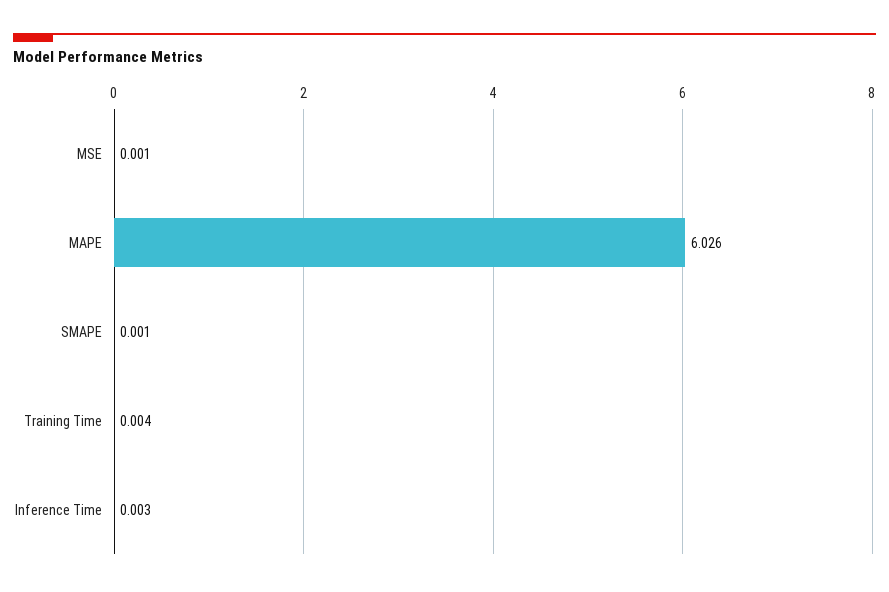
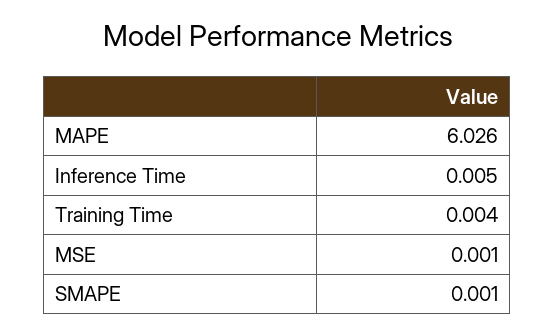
  {
    "MSE": 0.001,
    "MAPE": 6.026,
    "SMAPE": 0.001,
    "Training Time": 0.004,
-   "Inference Time": 0.003
+   "Inference Time": 0.005
  }

